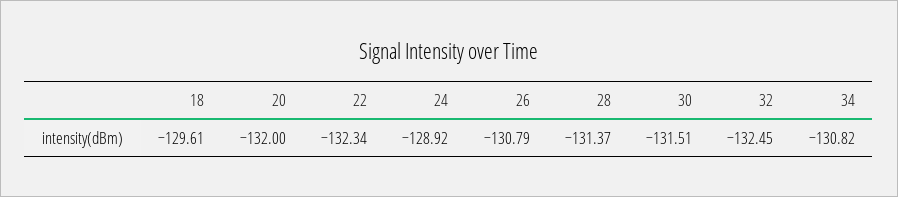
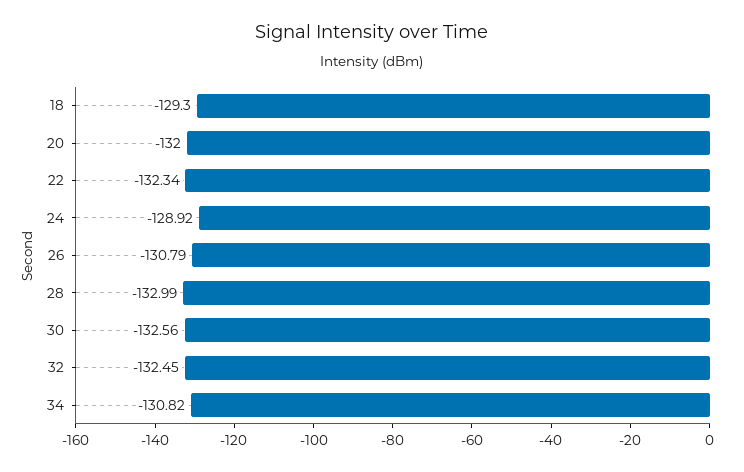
  {
-   "18": -129.61,
+   "18": -129.3,
    "20": -132,
    "22": -132.34,
    "24": -128.92,
    "26": -130.79,
-   "28": -131.37,
+   "28": -132.99,
-   "30": -131.51,
+   "30": -132.56,
    "32": -132.45,
    "34": -130.82
  }

